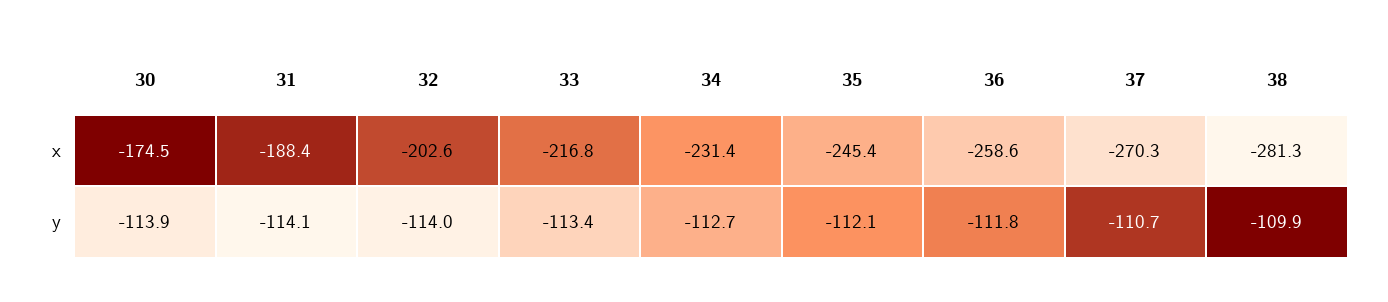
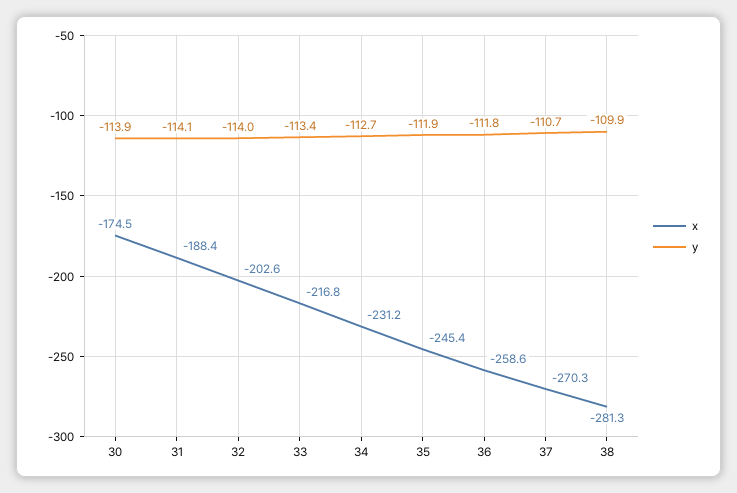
  {
    "x": {
      "30": -174.5,
      "31": -188.4,
      "32": -202.6,
      "33": -216.8,
-     "34": -231.4,
+     "34": -231.2,
      "35": -245.4,
      "36": -258.6,
      "37": -270.3,
      "38": -281.3
    },
    "y": {
      "30": -113.9,
      "31": -114.1,
      "32": -114,
      "33": -113.4,
      "34": -112.7,
-     "35": -112.1,
+     "35": -111.9,
      "36": -111.8,
      "37": -110.7,
      "38": -109.9
    }
  }

